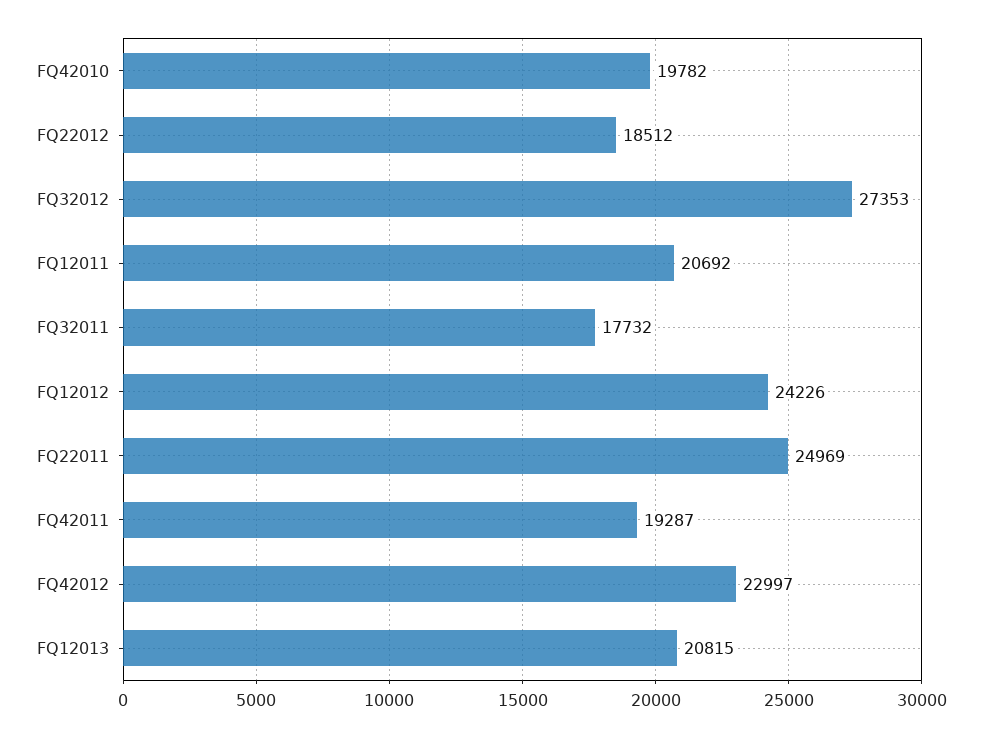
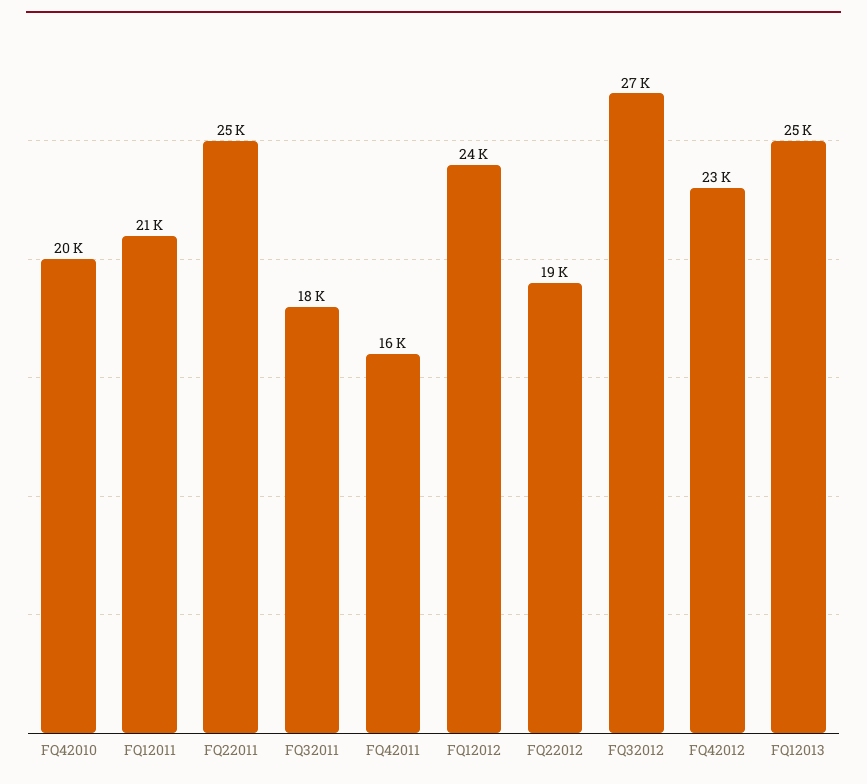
  {
    "FQ42010": 19782,
    "FQ22012": 18512,
    "FQ32012": 27353,
    "FQ12011": 20692,
    "FQ32011": 17732,
    "FQ12012": 24226,
    "FQ22011": 24969,
-   "FQ42011": 19287,
+   "FQ42011": 16000,
    "FQ42012": 22997,
-   "FQ12013": 20815
+   "FQ12013": 25000
  }

